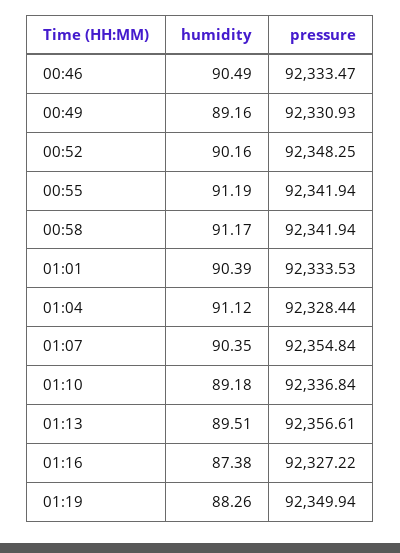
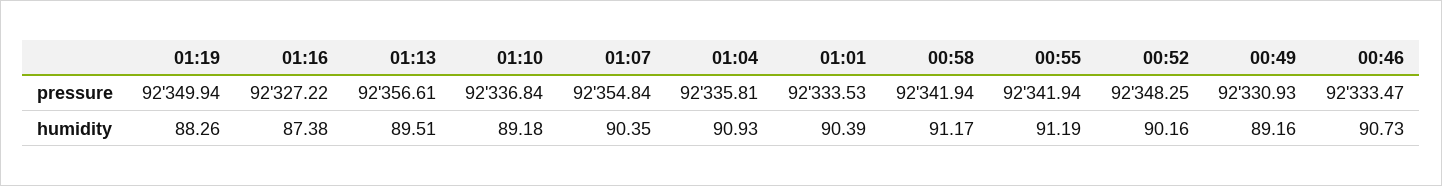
  {
    "humidity": {
-     "00:46": 90.49,
+     "00:46": 90.73,
      "00:49": 89.16,
      "00:52": 90.16,
      "00:55": 91.19,
      "00:58": 91.17,
      "01:01": 90.39,
-     "01:04": 91.12,
+     "01:04": 90.93,
      "01:07": 90.35,
      "01:10": 89.18,
      "01:13": 89.51,
      "01:16": 87.38,
      "01:19": 88.26
    },
    "pressure": {
      "00:46": 92333.47,
      "00:49": 92330.93,
      "00:52": 92348.25,
      "00:55": 92341.94,
      "00:58": 92341.94,
      "01:01": 92333.53,
-     "01:04": 92328.44,
+     "01:04": 92335.81,
      "01:07": 92354.84,
      "01:10": 92336.84,
      "01:13": 92356.61,
      "01:16": 92327.22,
      "01:19": 92349.94
    }
  }

